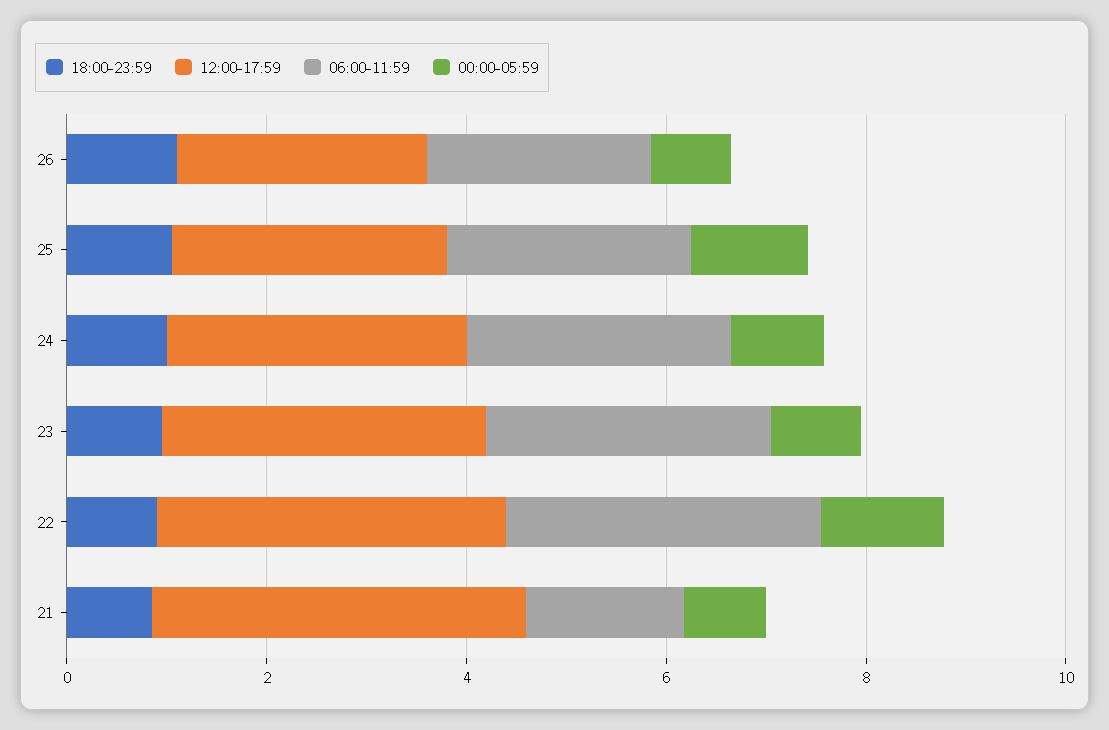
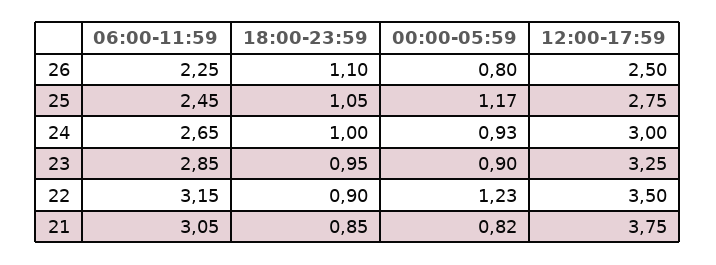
  {
    "18:00-23:59": {
      "26": 1.1,
      "25": 1.05,
      "24": 1,
      "23": 0.95,
      "22": 0.9,
      "21": 0.85
    },
    "12:00-17:59": {
      "26": 2.5,
      "25": 2.75,
      "24": 3,
      "23": 3.25,
      "22": 3.5,
      "21": 3.75
    },
    "06:00-11:59": {
      "26": 2.25,
      "25": 2.45,
      "24": 2.65,
      "23": 2.85,
      "22": 3.15,
-     "21": 1.5
+     "21": 3.05
    },
    "00:00-05:59": {
      "26": 0.8,
      "25": 1.17,
      "24": 0.93,
      "23": 0.9,
      "22": 1.23,
      "21": 0.82
    }
  }

